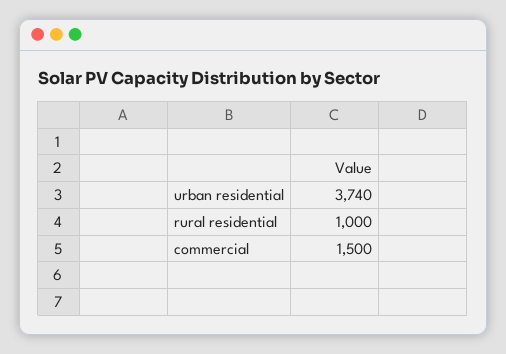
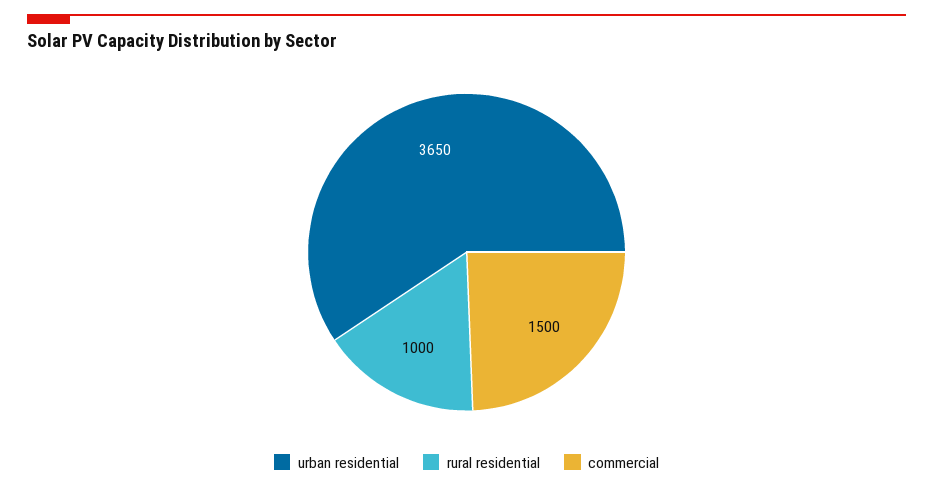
  {
-   "urban residential": 3740,
+   "urban residential": 3650,
    "rural residential": 1000,
    "commercial": 1500
  }

